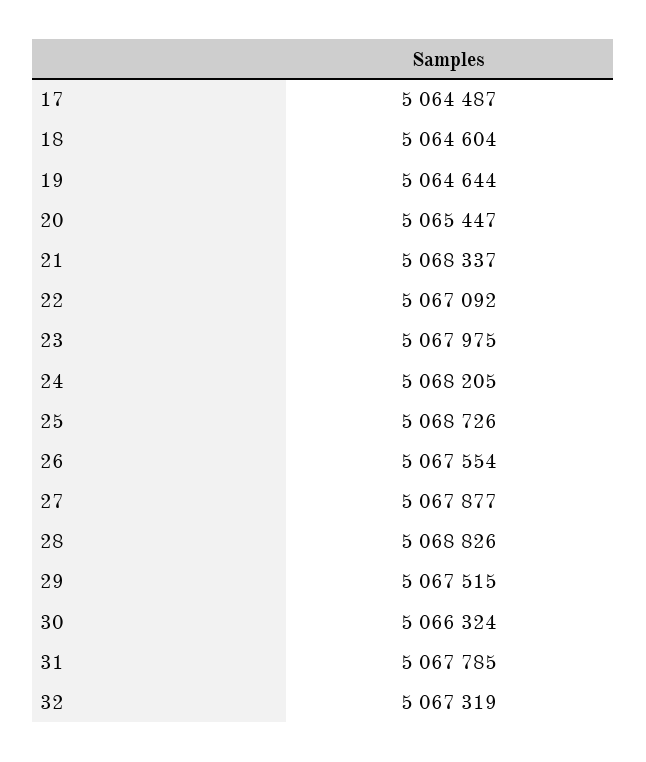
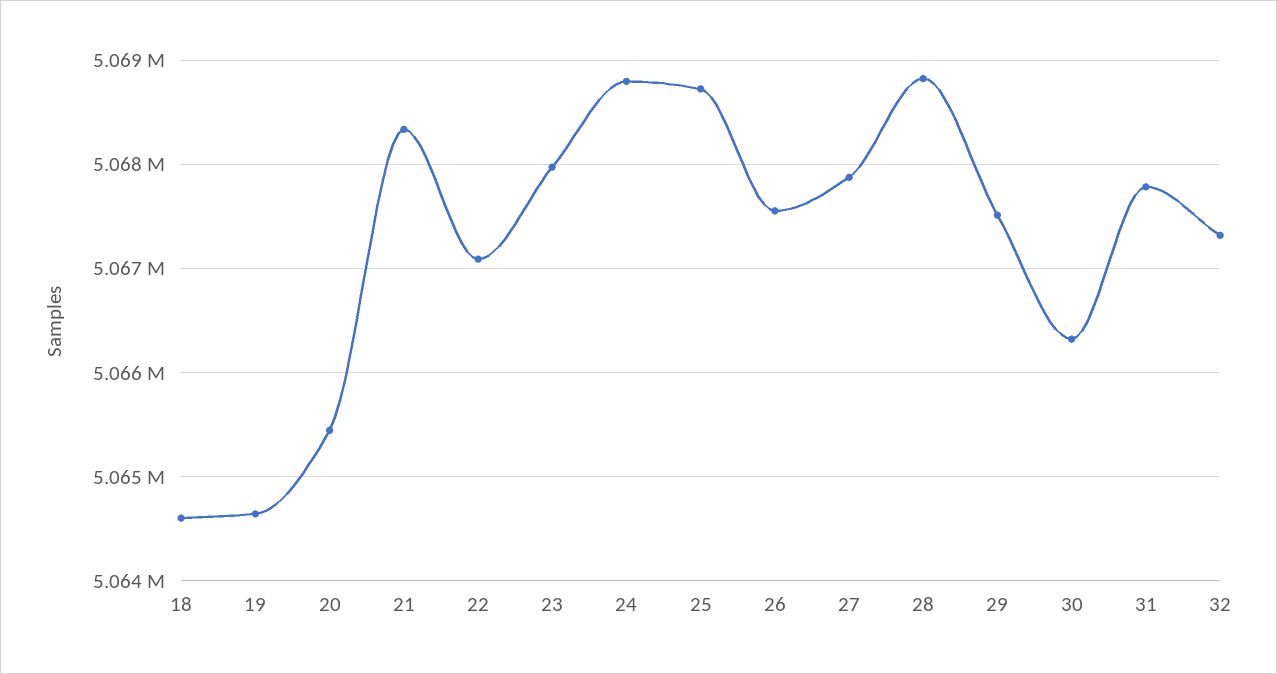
  {
-   "17": 5064487,
    "18": 5064604,
    "19": 5064644,
    "20": 5065447,
    "21": 5068337,
    "22": 5067092,
    "23": 5067975,
-   "24": 5068205,
+   "24": 5068800,
    "25": 5068726,
    "26": 5067554,
    "27": 5067877,
    "28": 5068826,
    "29": 5067515,
    "30": 5066324,
    "31": 5067785,
    "32": 5067319
  }

